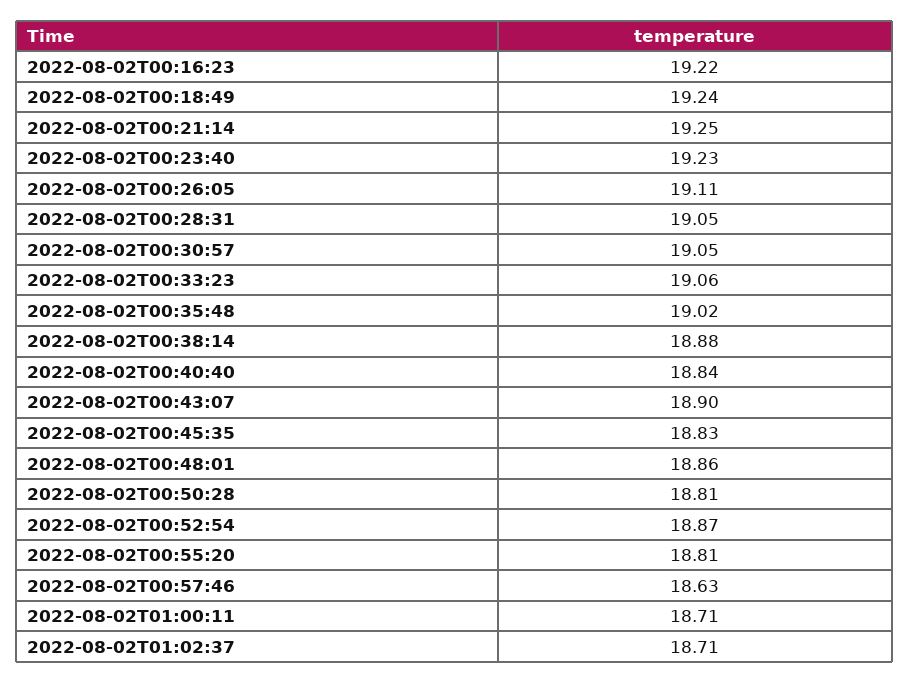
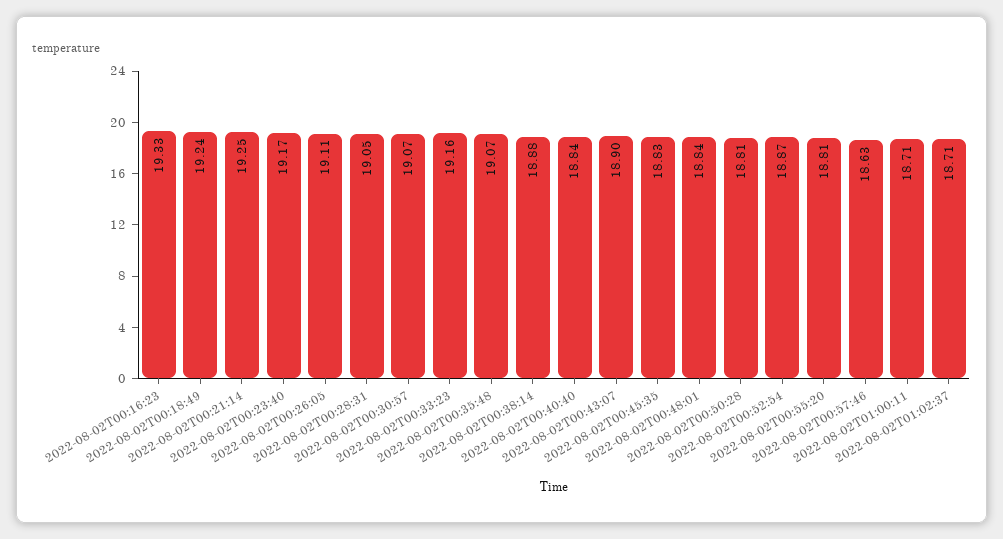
  {
-   "2022-08-02T00:16:23": 19.22,
+   "2022-08-02T00:16:23": 19.33,
    "2022-08-02T00:18:49": 19.24,
    "2022-08-02T00:21:14": 19.25,
-   "2022-08-02T00:23:40": 19.23,
+   "2022-08-02T00:23:40": 19.17,
    "2022-08-02T00:26:05": 19.11,
    "2022-08-02T00:28:31": 19.05,
-   "2022-08-02T00:30:57": 19.05,
+   "2022-08-02T00:30:57": 19.07,
-   "2022-08-02T00:33:23": 19.06,
+   "2022-08-02T00:33:23": 19.16,
-   "2022-08-02T00:35:48": 19.02,
+   "2022-08-02T00:35:48": 19.07,
    "2022-08-02T00:38:14": 18.88,
    "2022-08-02T00:40:40": 18.84,
    "2022-08-02T00:43:07": 18.9,
    "2022-08-02T00:45:35": 18.83,
-   "2022-08-02T00:48:01": 18.86,
+   "2022-08-02T00:48:01": 18.84,
    "2022-08-02T00:50:28": 18.81,
    "2022-08-02T00:52:54": 18.87,
    "2022-08-02T00:55:20": 18.81,
    "2022-08-02T00:57:46": 18.63,
    "2022-08-02T01:00:11": 18.71,
    "2022-08-02T01:02:37": 18.71
  }

